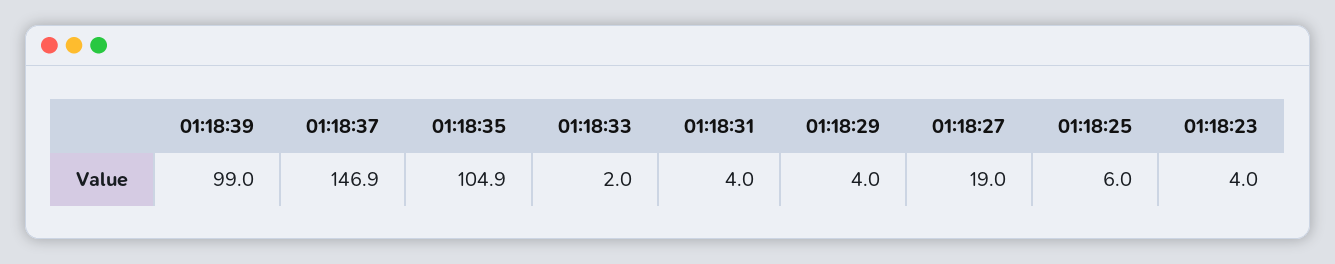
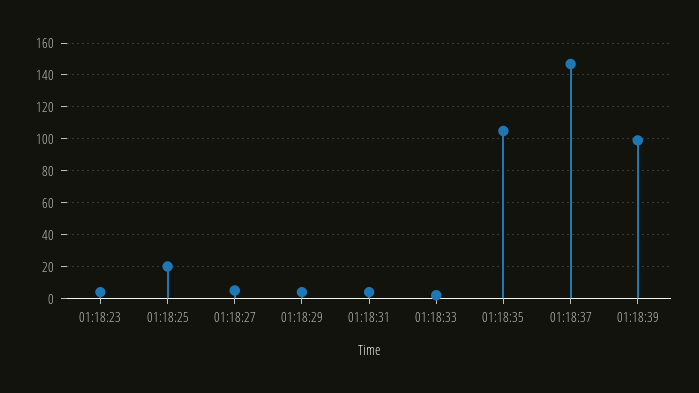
  {
    "01:18:39": 99,
    "01:18:37": 146.9,
    "01:18:35": 104.9,
    "01:18:33": 2,
    "01:18:31": 4,
    "01:18:29": 4,
-   "01:18:27": 19,
+   "01:18:27": 5,
-   "01:18:25": 6,
+   "01:18:25": 20,
    "01:18:23": 4
  }

